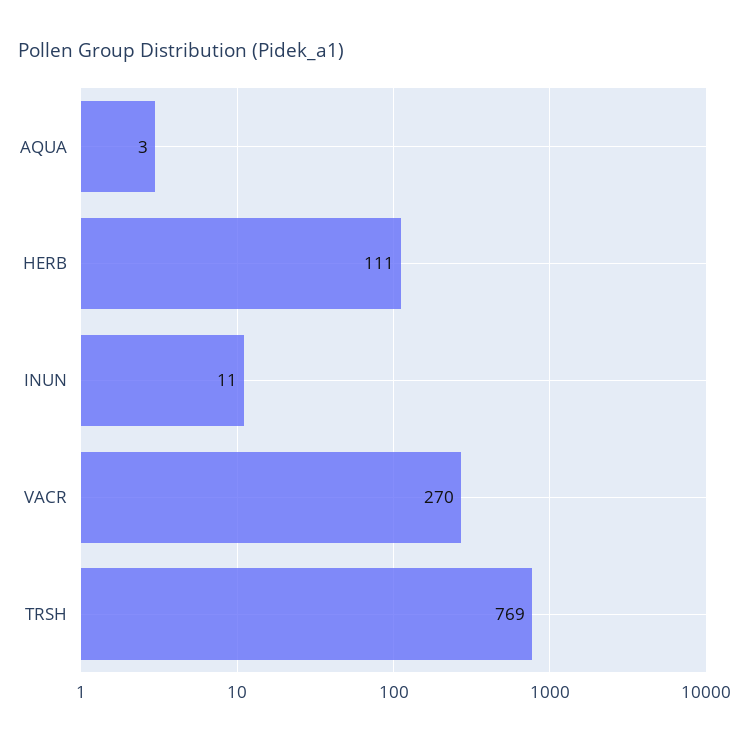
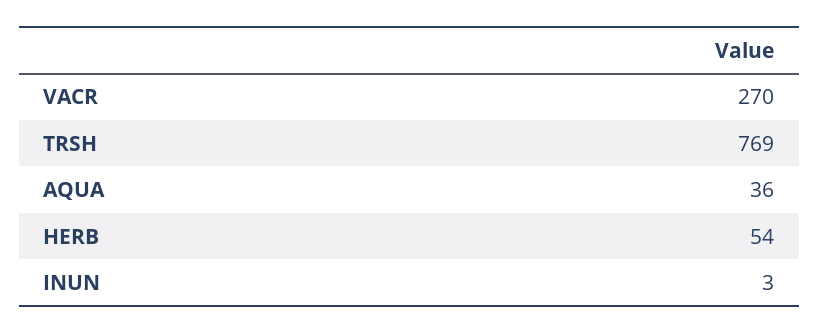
  {
-   "AQUA": 3,
+   "AQUA": 36,
-   "HERB": 111,
+   "HERB": 54,
-   "INUN": 11,
+   "INUN": 3,
    "VACR": 270,
    "TRSH": 769
  }

